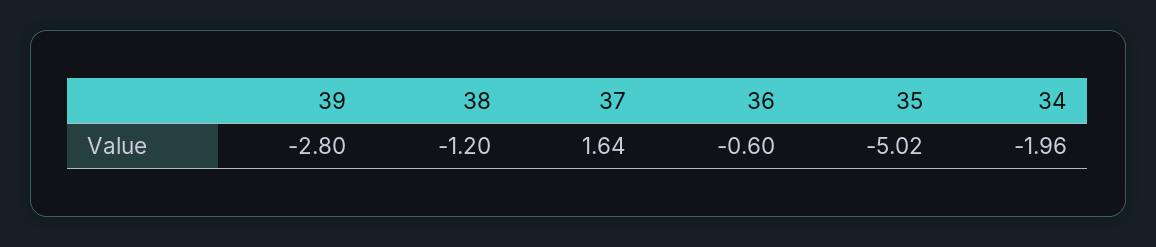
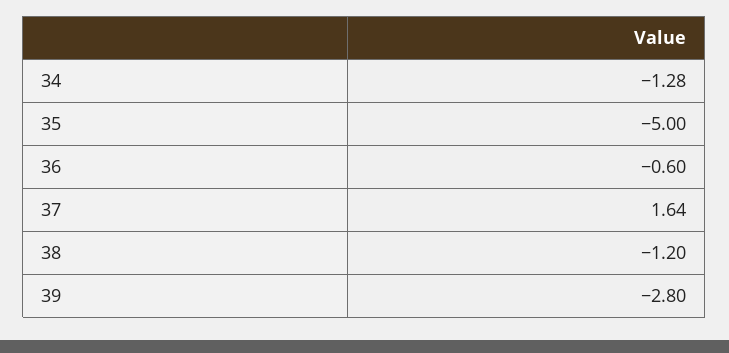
  {
    "39": -2.8,
    "38": -1.2,
    "37": 1.64,
    "36": -0.6,
-   "35": -5.02,
+   "35": -5,
-   "34": -1.96
+   "34": -1.28
  }

